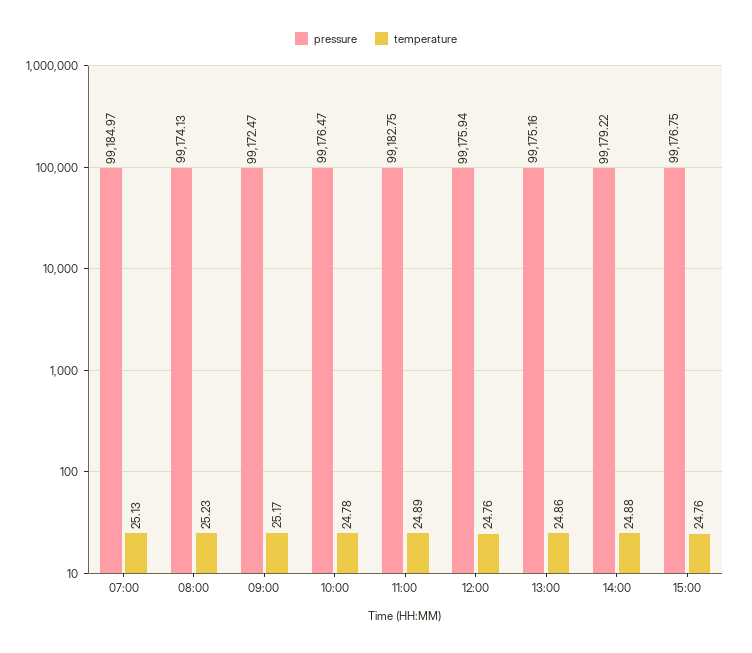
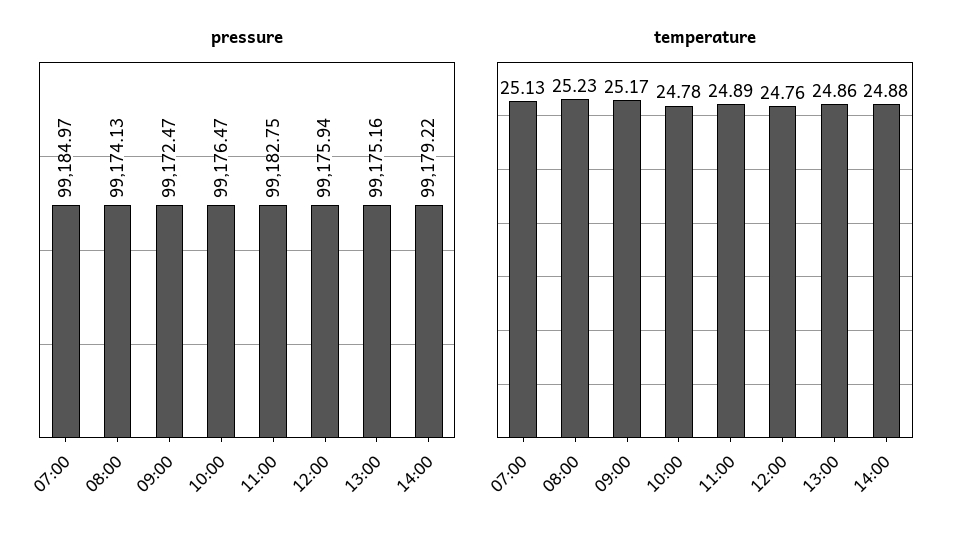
  {
    "pressure": {
      "07:00": 99184.97,
      "08:00": 99174.13,
      "09:00": 99172.47,
      "10:00": 99176.47,
      "11:00": 99182.75,
      "12:00": 99175.94,
      "13:00": 99175.16,
-     "14:00": 99179.22,
+     "14:00": 99179.22
-     "15:00": 99176.75
    },
    "temperature": {
      "07:00": 25.13,
      "08:00": 25.23,
      "09:00": 25.17,
      "10:00": 24.78,
      "11:00": 24.89,
      "12:00": 24.76,
      "13:00": 24.86,
-     "14:00": 24.88,
+     "14:00": 24.88
-     "15:00": 24.76
    }
  }

